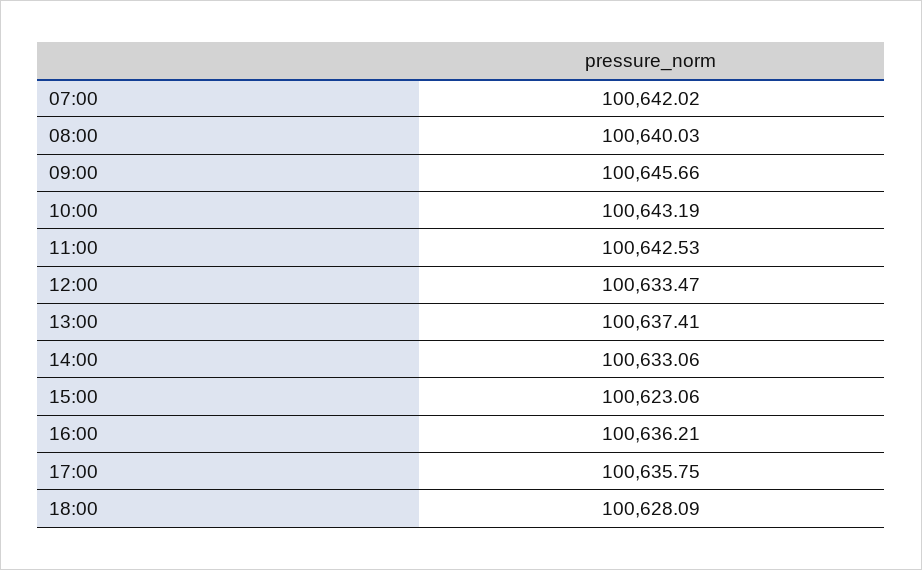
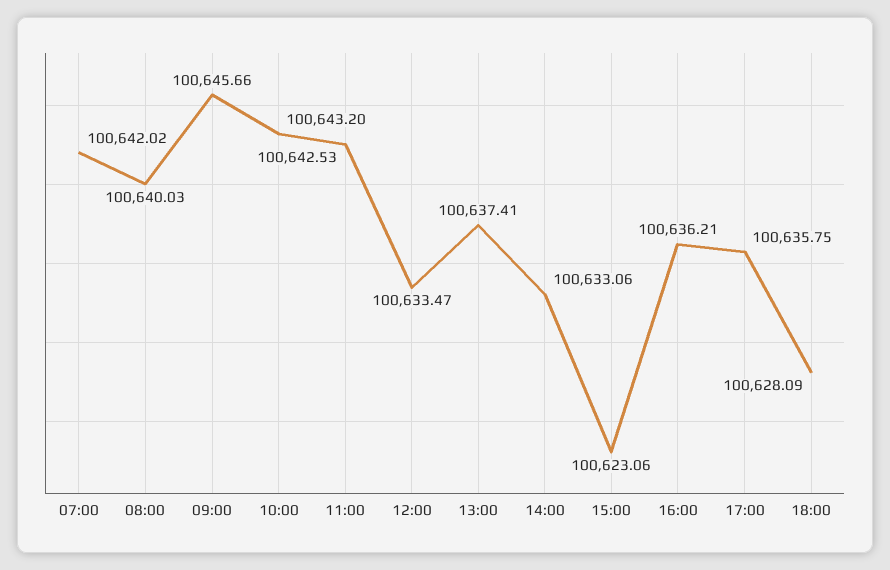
  {
    "07:00": 100642.02,
    "08:00": 100640.03,
    "09:00": 100645.66,
-   "10:00": 100643.19,
+   "10:00": 100643.2,
    "11:00": 100642.53,
    "12:00": 100633.47,
    "13:00": 100637.41,
    "14:00": 100633.06,
    "15:00": 100623.06,
    "16:00": 100636.21,
    "17:00": 100635.75,
    "18:00": 100628.09
  }

